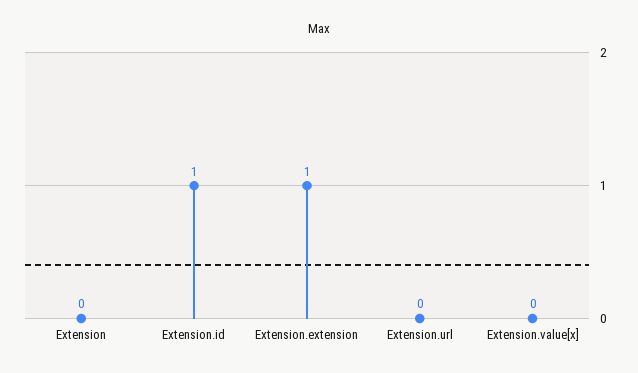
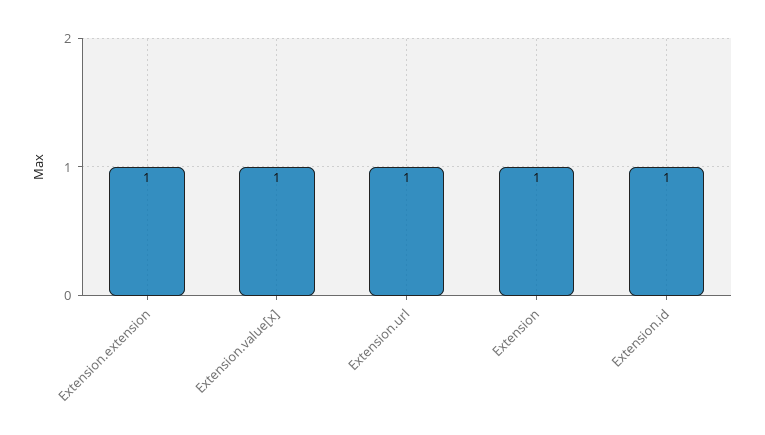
  {
-   "Extension": 0,
+   "Extension": 1,
    "Extension.id": 1,
    "Extension.extension": 1,
-   "Extension.url": 0,
+   "Extension.url": 1,
-   "Extension.value[x]": 0
+   "Extension.value[x]": 1
  }

